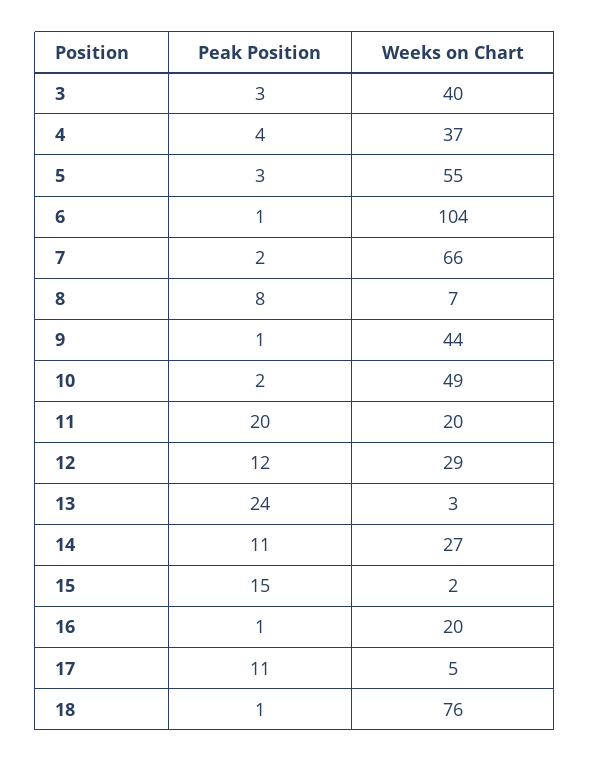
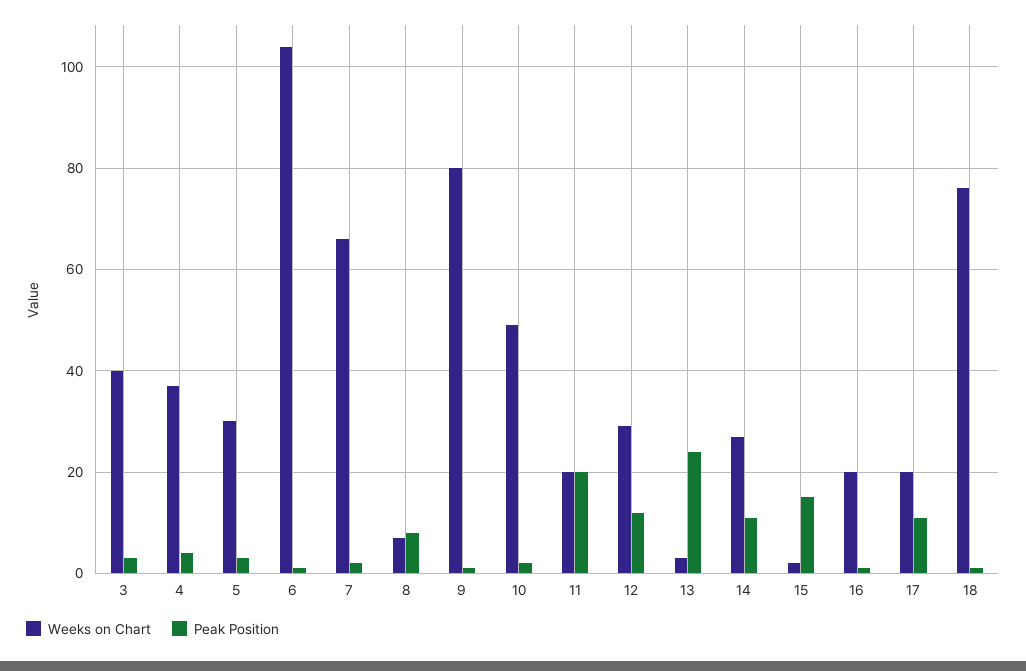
  {
    "Peak Position": {
      "3": 3,
      "4": 4,
      "5": 3,
      "6": 1,
      "7": 2,
      "8": 8,
      "9": 1,
      "10": 2,
      "11": 20,
      "12": 12,
      "13": 24,
      "14": 11,
      "15": 15,
      "16": 1,
      "17": 11,
      "18": 1
    },
    "Weeks on Chart": {
      "3": 40,
      "4": 37,
-     "5": 55,
+     "5": 30,
      "6": 104,
      "7": 66,
      "8": 7,
-     "9": 44,
+     "9": 80,
      "10": 49,
      "11": 20,
      "12": 29,
      "13": 3,
      "14": 27,
      "15": 2,
      "16": 20,
-     "17": 5,
+     "17": 20,
      "18": 76
    }
  }

